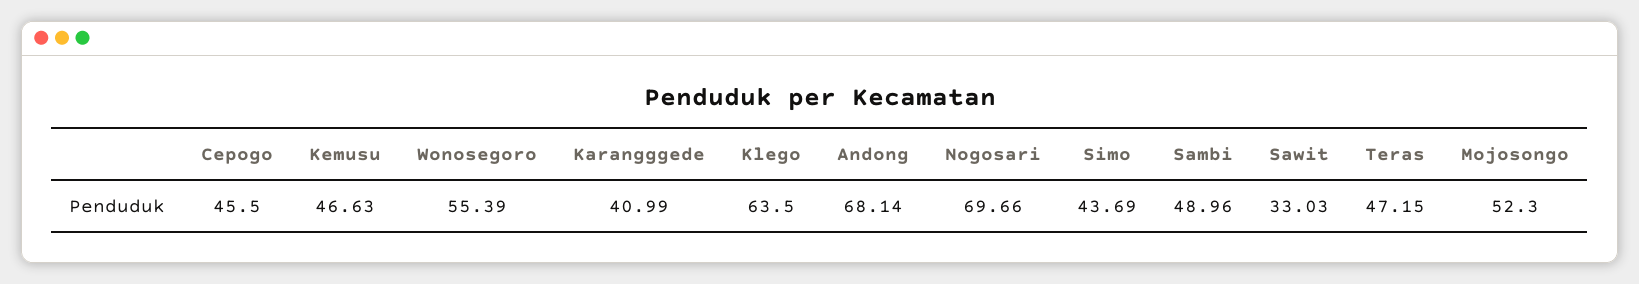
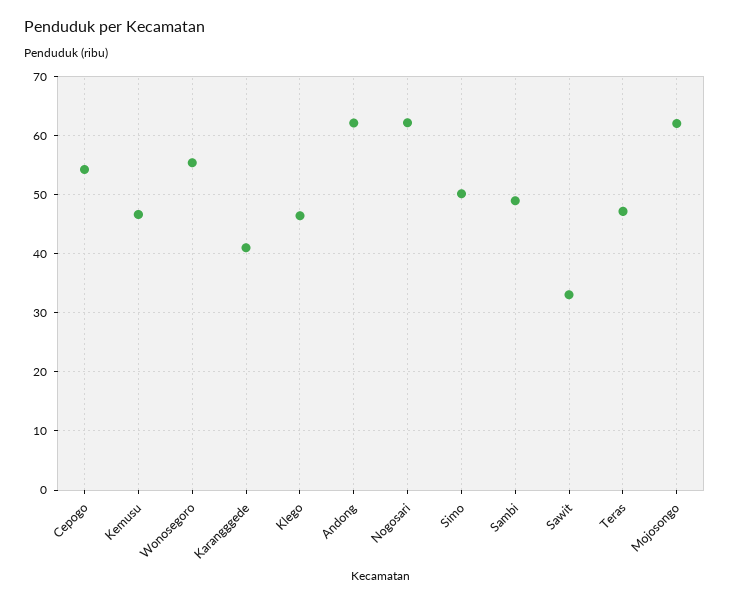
  {
-   "Cepogo": 45.5,
+   "Cepogo": 54,
    "Kemusu": 46.63,
    "Wonosegoro": 55.39,
    "Karangggede": 40.99,
-   "Klego": 63.5,
+   "Klego": 46,
-   "Andong": 68.14,
+   "Andong": 62,
-   "Nogosari": 69.66,
+   "Nogosari": 62,
-   "Simo": 43.69,
+   "Simo": 50,
    "Sambi": 48.96,
    "Sawit": 33.03,
    "Teras": 47.15,
-   "Mojosongo": 52.3
+   "Mojosongo": 62
  }

